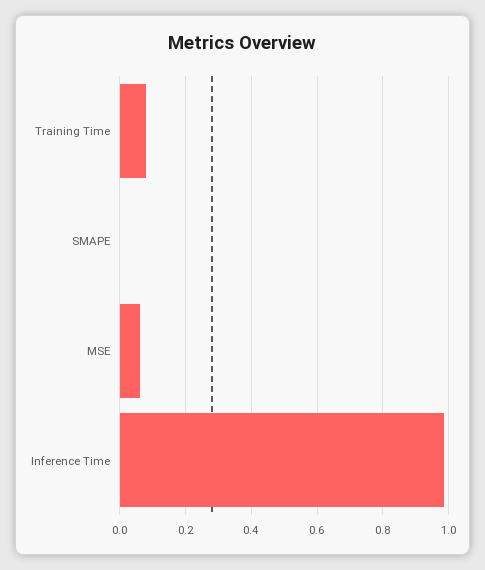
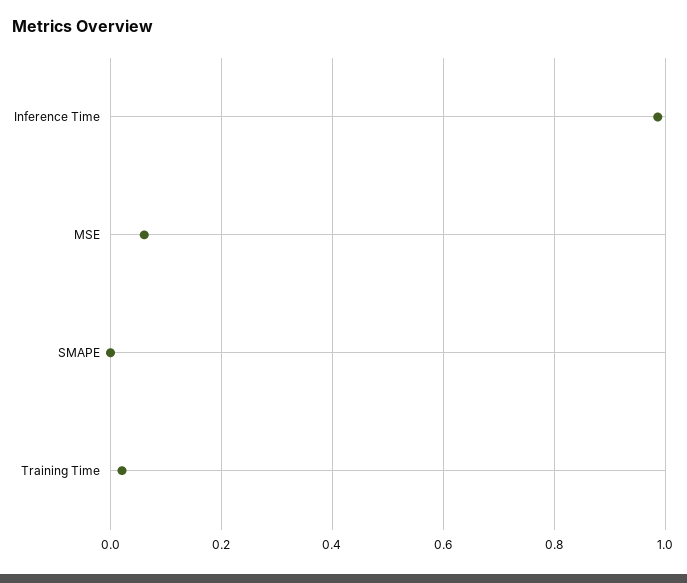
  {
-   "Training Time": 0.08,
+   "Training Time": 0.02,
    "SMAPE": 0,
    "MSE": 0.06,
    "Inference Time": 0.98
  }

